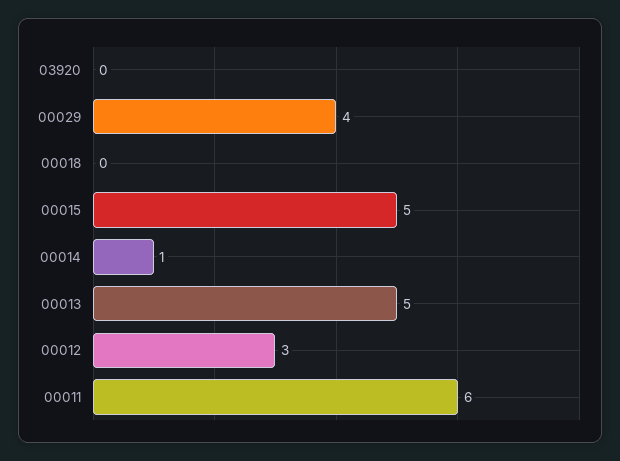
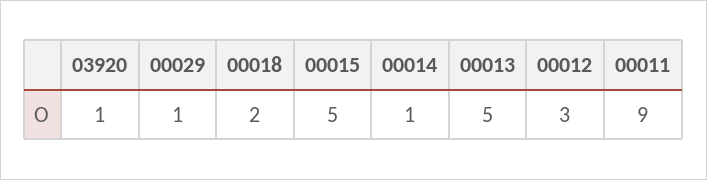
  {
-   "03920": 0,
+   "03920": 1,
-   "00029": 4,
+   "00029": 1,
-   "00018": 0,
+   "00018": 2,
    "00015": 5,
    "00014": 1,
    "00013": 5,
    "00012": 3,
-   "00011": 6
+   "00011": 9
  }

